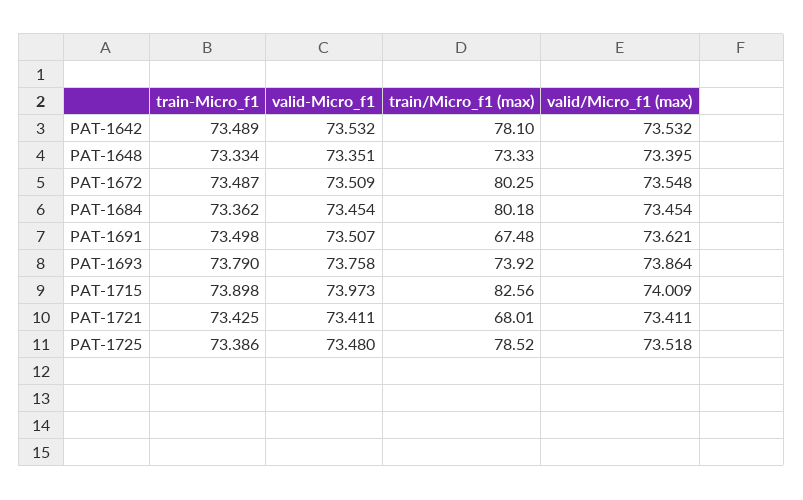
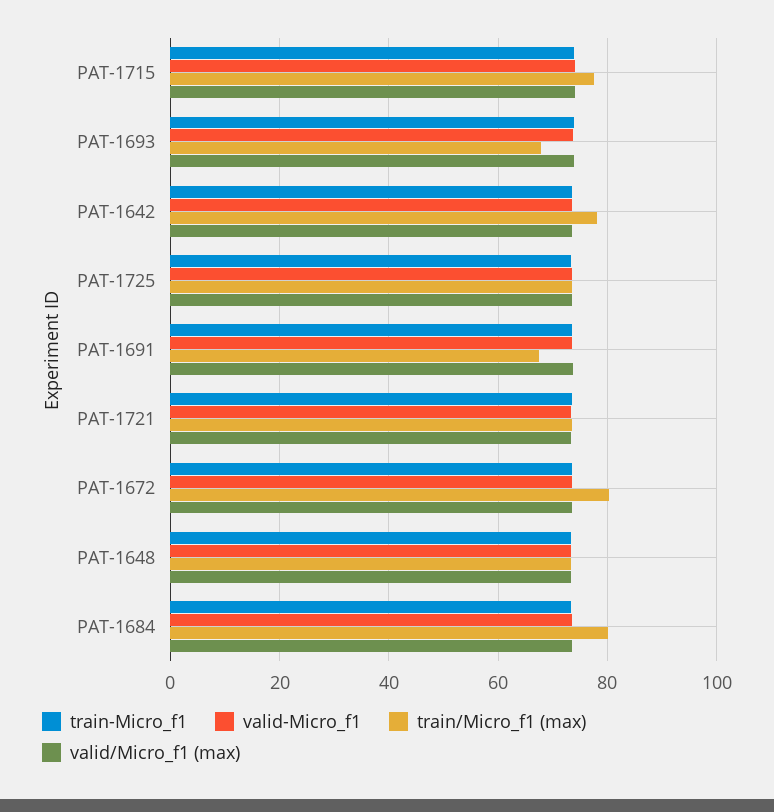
  {
    "train-Micro_f1": {
      "PAT-1642": 73.489,
      "PAT-1648": 73.334,
      "PAT-1672": 73.487,
      "PAT-1684": 73.362,
      "PAT-1691": 73.498,
      "PAT-1693": 73.79,
      "PAT-1715": 73.898,
      "PAT-1721": 73.425,
      "PAT-1725": 73.386
    },
    "valid-Micro_f1": {
      "PAT-1642": 73.532,
      "PAT-1648": 73.351,
      "PAT-1672": 73.509,
      "PAT-1684": 73.454,
      "PAT-1691": 73.507,
      "PAT-1693": 73.758,
      "PAT-1715": 73.973,
      "PAT-1721": 73.411,
      "PAT-1725": 73.48
    },
    "train/Micro_f1 (max)": {
      "PAT-1642": 78.1,
      "PAT-1648": 73.33,
      "PAT-1672": 80.25,
      "PAT-1684": 80.18,
      "PAT-1691": 67.48,
-     "PAT-1693": 73.92,
+     "PAT-1693": 68,
-     "PAT-1715": 82.56,
+     "PAT-1715": 78,
-     "PAT-1721": 68.01,
+     "PAT-1721": 74,
-     "PAT-1725": 78.52
+     "PAT-1725": 74
    },
    "valid/Micro_f1 (max)": {
      "PAT-1642": 73.532,
      "PAT-1648": 73.395,
      "PAT-1672": 73.548,
      "PAT-1684": 73.454,
      "PAT-1691": 73.621,
      "PAT-1693": 73.864,
      "PAT-1715": 74.009,
      "PAT-1721": 73.411,
      "PAT-1725": 73.518
    }
  }

